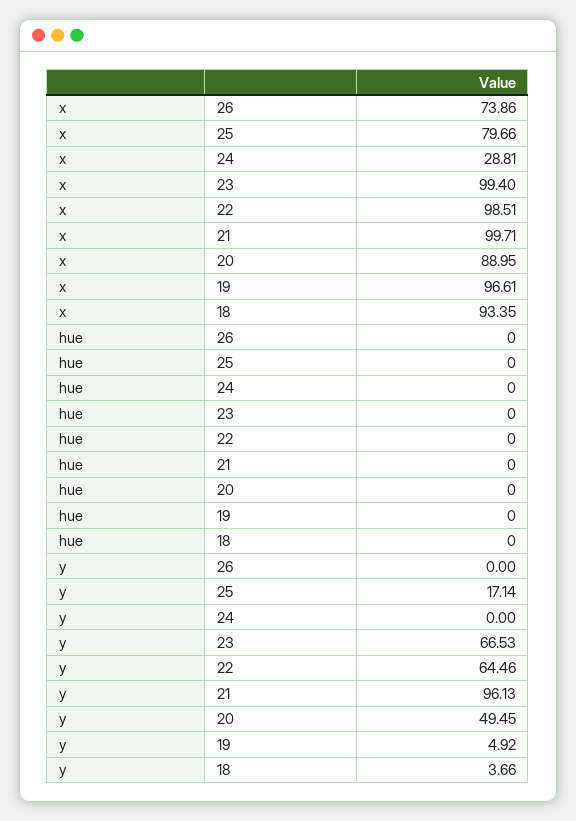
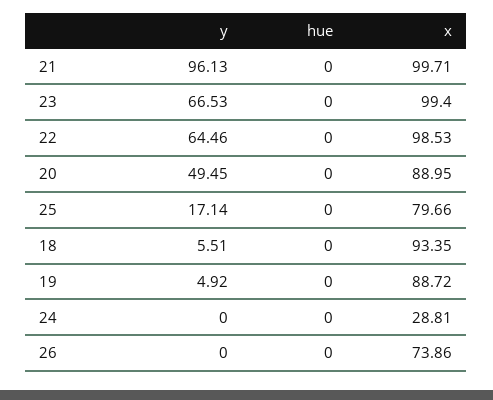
  {
    "x": {
      "26": 73.86,
      "25": 79.66,
      "24": 28.81,
      "23": 99.4,
-     "22": 98.51,
+     "22": 98.53,
      "21": 99.71,
      "20": 88.95,
-     "19": 96.61,
+     "19": 88.72,
      "18": 93.35
    },
    "hue": {
      "26": 0,
      "25": 0,
      "24": 0,
      "23": 0,
      "22": 0,
      "21": 0,
      "20": 0,
      "19": 0,
      "18": 0
    },
    "y": {
      "26": 0,
      "25": 17.14,
      "24": 0,
      "23": 66.53,
      "22": 64.46,
      "21": 96.13,
      "20": 49.45,
      "19": 4.92,
-     "18": 3.66
+     "18": 5.51
    }
  }

